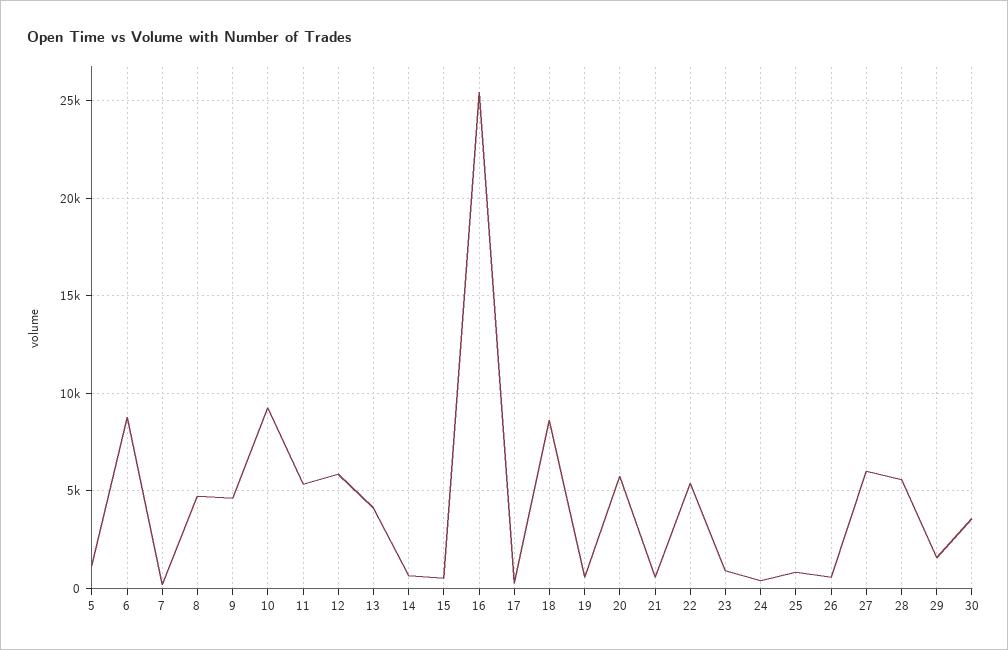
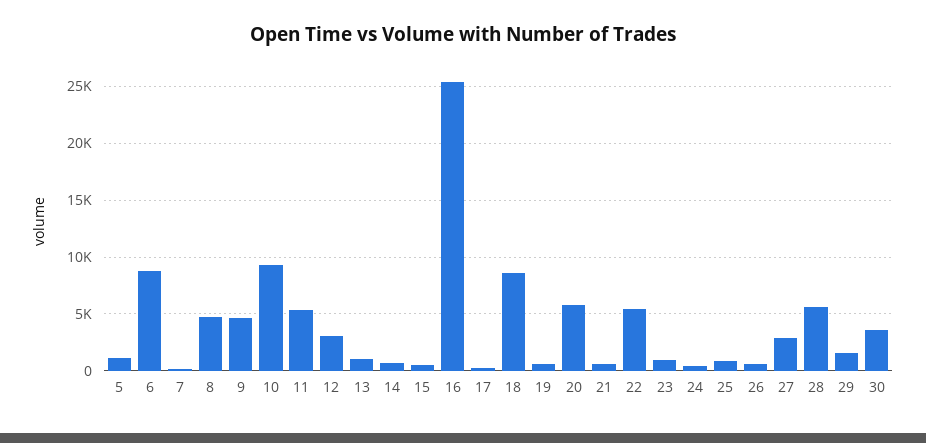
  {
    "5": 1000,
    "6": 9000,
    "7": 0,
    "8": 4500,
    "9": 4500,
    "10": 9500,
    "11": 5500,
-   "12": 6000,
+   "12": 3000,
-   "13": 4000,
+   "13": 1000,
    "14": 500,
    "15": 500,
    "16": 25500,
    "17": 500,
    "18": 8500,
    "19": 500,
    "20": 5500,
    "21": 500,
    "22": 5500,
    "23": 1000,
    "24": 500,
    "25": 1000,
    "26": 500,
-   "27": 6000,
+   "27": 3000,
    "28": 5500,
    "29": 1500,
    "30": 3500
  }

